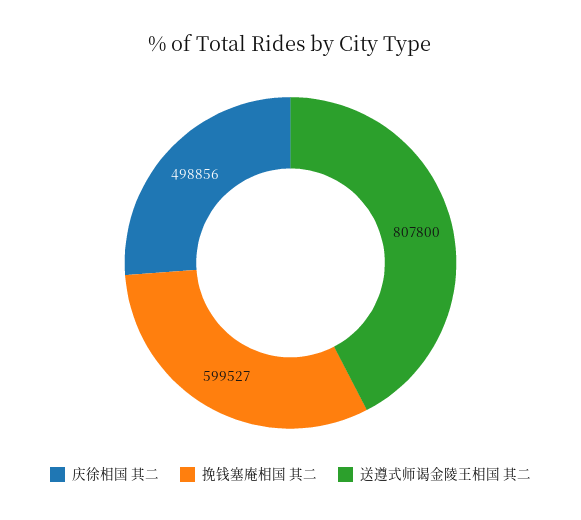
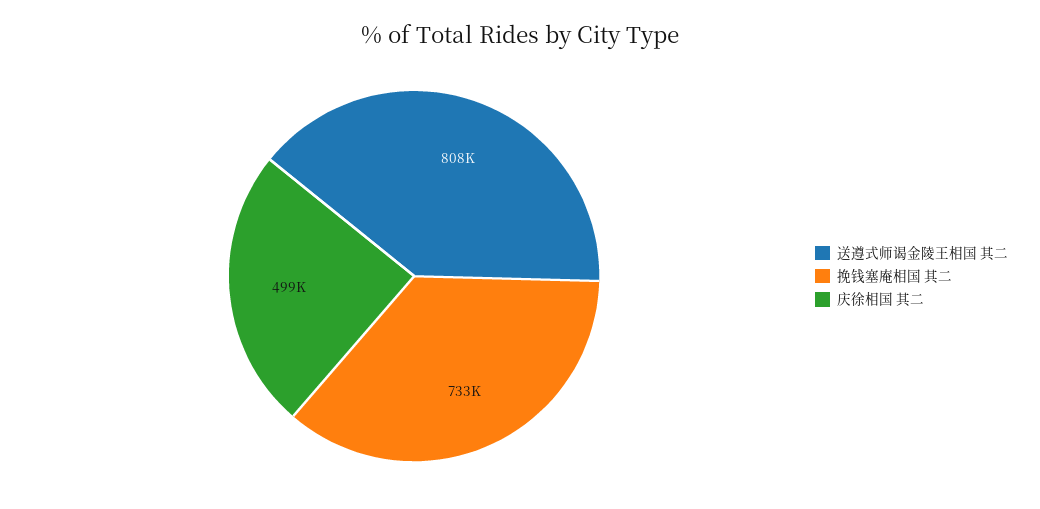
  {
    "庆徐相国 其二": 498856,
-   "挽钱塞庵相国 其二": 599527,
+   "挽钱塞庵相国 其二": 733000,
    "送遵式师谒金陵王相国 其二": 807800
  }

